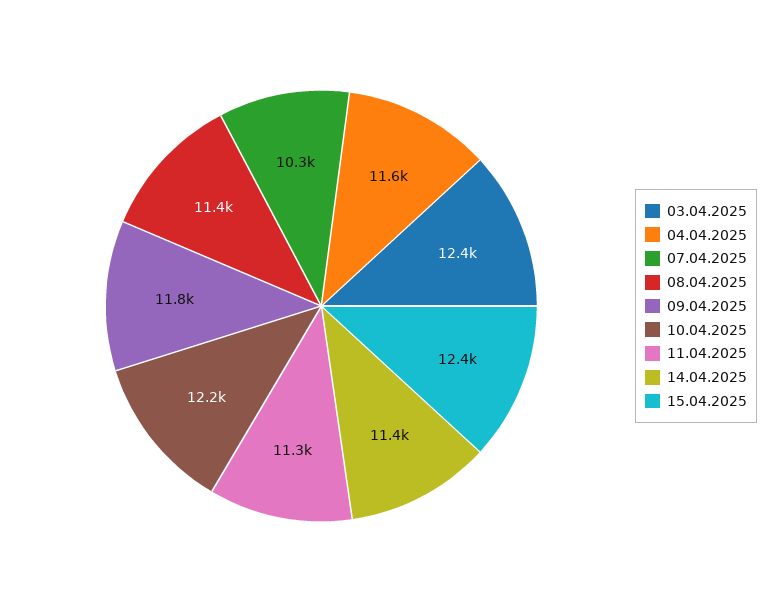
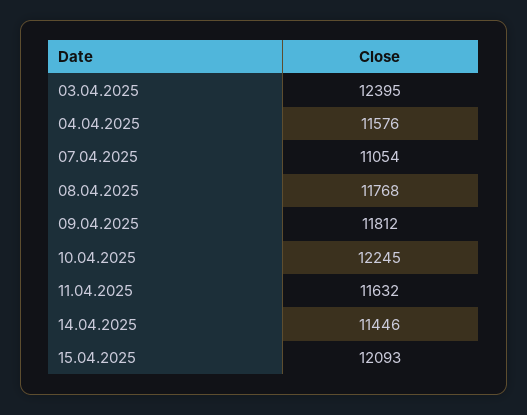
  {
    "03.04.2025": 12395,
    "04.04.2025": 11576,
-   "07.04.2025": 10300,
+   "07.04.2025": 11054,
-   "08.04.2025": 11400,
+   "08.04.2025": 11768,
    "09.04.2025": 11812,
    "10.04.2025": 12245,
-   "11.04.2025": 11300,
+   "11.04.2025": 11632,
    "14.04.2025": 11446,
-   "15.04.2025": 12400
+   "15.04.2025": 12093
  }

